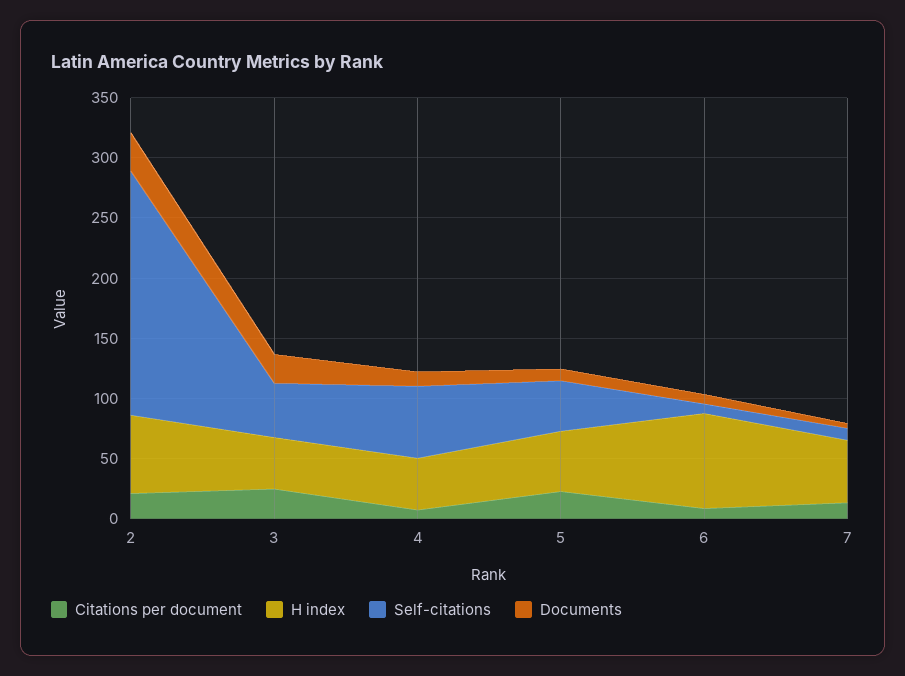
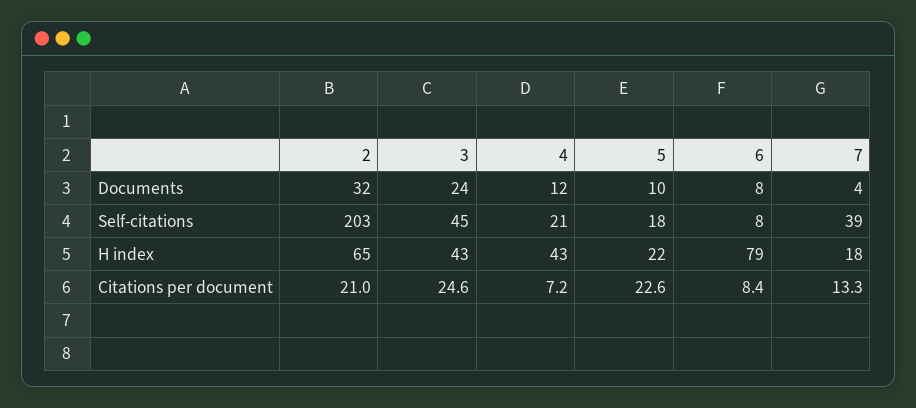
  {
    "Citations per document": {
      "2": 21,
      "3": 24.6,
      "4": 7.2,
      "5": 22.6,
      "6": 8.4,
      "7": 13.3
    },
    "H index": {
      "2": 65,
      "3": 43,
      "4": 43,
-     "5": 50,
+     "5": 22,
      "6": 79,
-     "7": 50
+     "7": 18
    },
    "Self-citations": {
      "2": 203,
      "3": 45,
-     "4": 60,
+     "4": 21,
-     "5": 40,
+     "5": 18,
      "6": 8,
-     "7": 10
+     "7": 39
    },
    "Documents": {
      "2": 32,
      "3": 24,
      "4": 12,
      "5": 10,
      "6": 8,
      "7": 4
    }
  }

